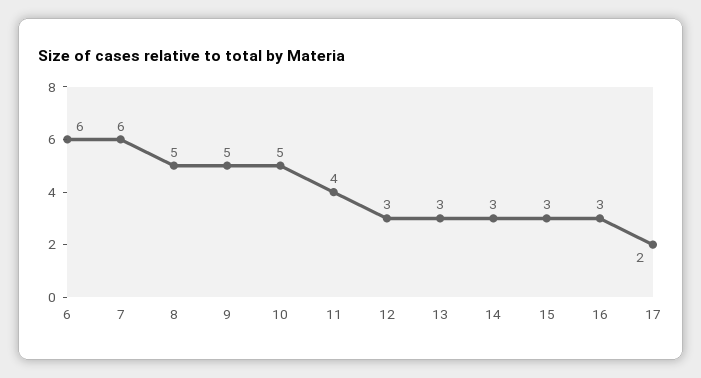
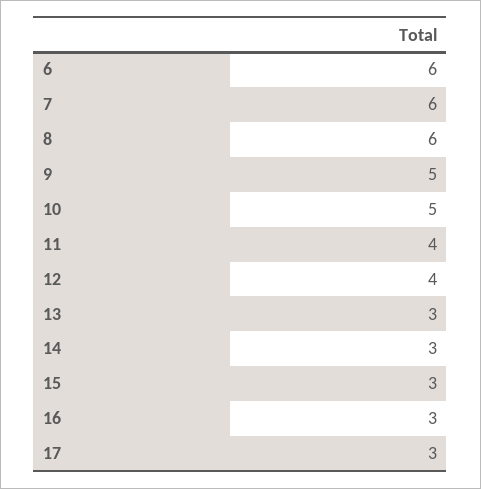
  {
    "6": 6,
    "7": 6,
-   "8": 5,
+   "8": 6,
    "9": 5,
    "10": 5,
    "11": 4,
-   "12": 3,
+   "12": 4,
    "13": 3,
    "14": 3,
    "15": 3,
    "16": 3,
-   "17": 2
+   "17": 3
  }

